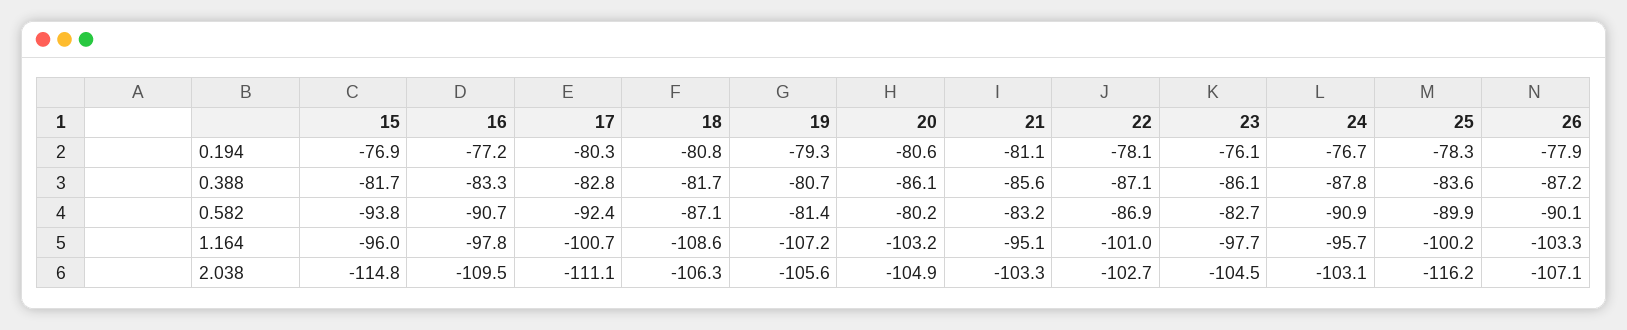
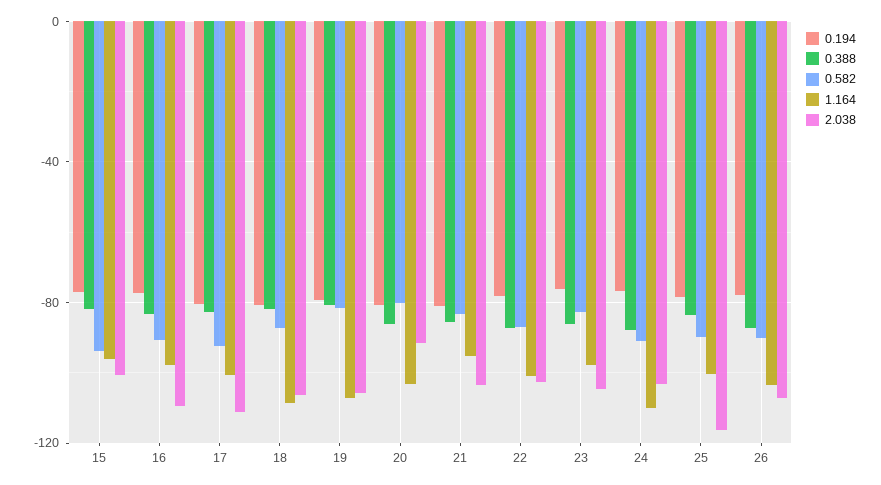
  {
    "0.194": {
      "15": -76.9,
      "16": -77.2,
      "17": -80.3,
      "18": -80.8,
      "19": -79.3,
      "20": -80.6,
      "21": -81.1,
      "22": -78.1,
      "23": -76.1,
      "24": -76.7,
      "25": -78.3,
      "26": -77.9
    },
    "0.388": {
      "15": -81.7,
      "16": -83.3,
      "17": -82.8,
      "18": -81.7,
      "19": -80.7,
      "20": -86.1,
      "21": -85.6,
      "22": -87.1,
      "23": -86.1,
      "24": -87.8,
      "25": -83.6,
      "26": -87.2
    },
    "0.582": {
      "15": -93.8,
      "16": -90.7,
      "17": -92.4,
      "18": -87.1,
      "19": -81.4,
      "20": -80.2,
      "21": -83.2,
      "22": -86.9,
      "23": -82.7,
      "24": -90.9,
      "25": -89.9,
      "26": -90.1
    },
    "1.164": {
      "15": -96,
      "16": -97.8,
      "17": -100.7,
      "18": -108.6,
      "19": -107.2,
      "20": -103.2,
      "21": -95.1,
      "22": -101,
      "23": -97.7,
-     "24": -95.7,
+     "24": -110,
      "25": -100.2,
      "26": -103.3
    },
    "2.038": {
-     "15": -114.8,
+     "15": -100,
      "16": -109.5,
      "17": -111.1,
      "18": -106.3,
      "19": -105.6,
-     "20": -104.9,
+     "20": -90,
      "21": -103.3,
      "22": -102.7,
      "23": -104.5,
      "24": -103.1,
      "25": -116.2,
      "26": -107.1
    }
  }

